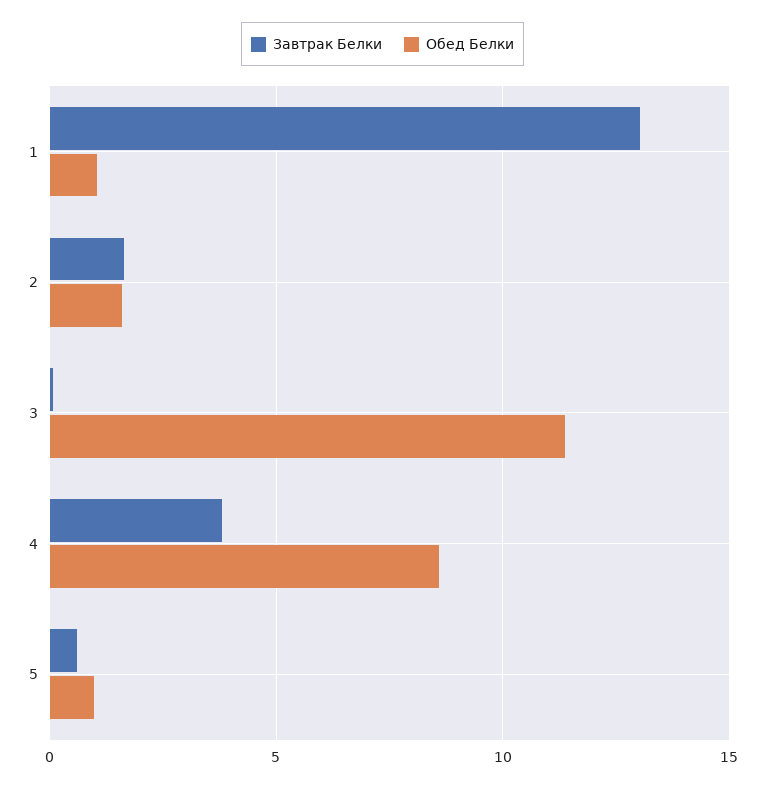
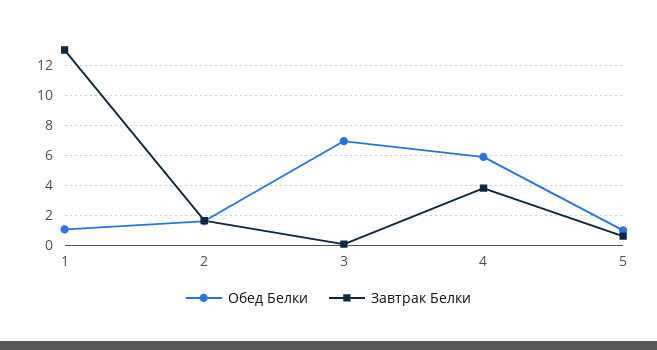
  {
    "Завтрак Белки": {
      "1": 13,
      "2": 1.5,
      "3": 0,
      "4": 4,
      "5": 0.5
    },
    "Обед Белки": {
      "1": 1,
      "2": 1.5,
-     "3": 11.5,
+     "3": 7,
-     "4": 8.5,
+     "4": 6,
      "5": 1
    }
  }

